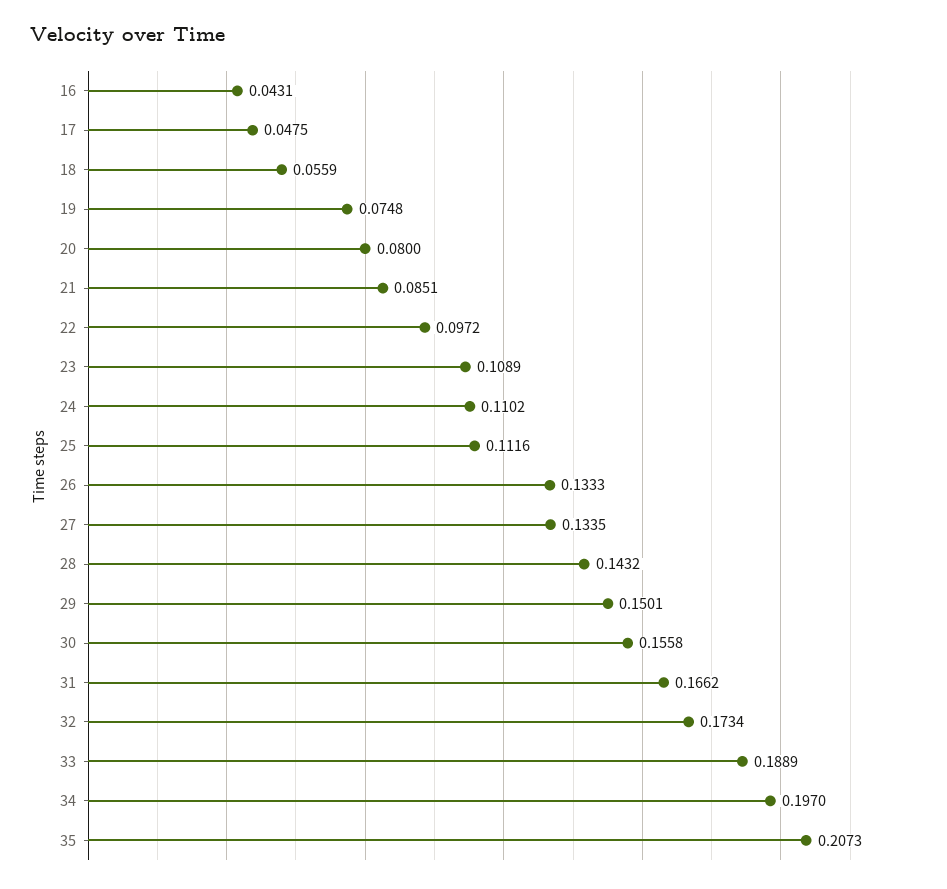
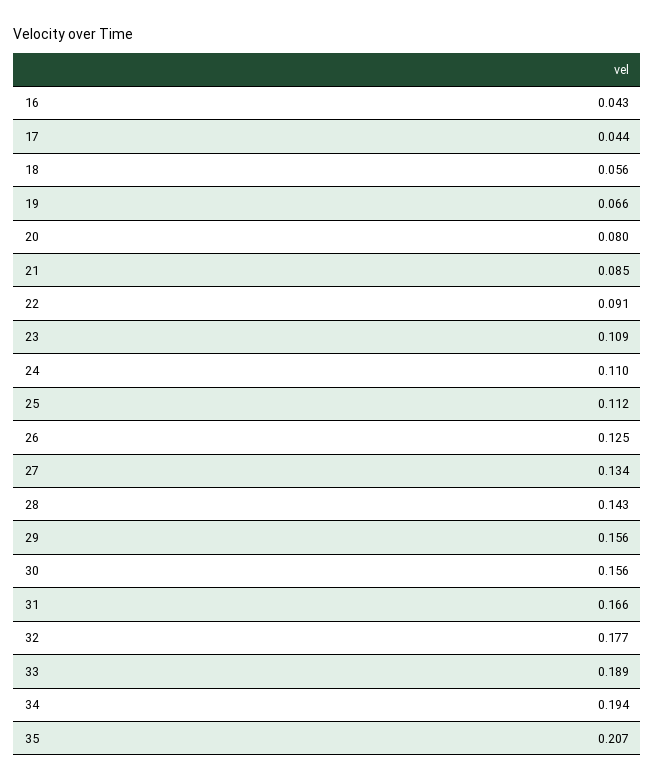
  {
    "16": 0.0431,
-   "17": 0.0475,
+   "17": 0.044,
    "18": 0.0559,
-   "19": 0.0748,
+   "19": 0.066,
    "20": 0.08,
    "21": 0.0851,
-   "22": 0.0972,
+   "22": 0.091,
    "23": 0.1089,
    "24": 0.1102,
    "25": 0.1116,
-   "26": 0.1333,
+   "26": 0.125,
    "27": 0.1335,
    "28": 0.1432,
-   "29": 0.1501,
+   "29": 0.156,
    "30": 0.1558,
    "31": 0.1662,
-   "32": 0.1734,
+   "32": 0.177,
    "33": 0.1889,
-   "34": 0.197,
+   "34": 0.194,
    "35": 0.2073
  }

